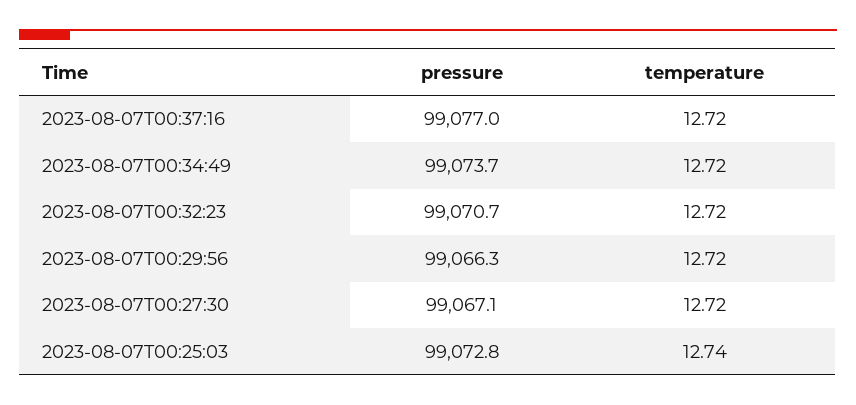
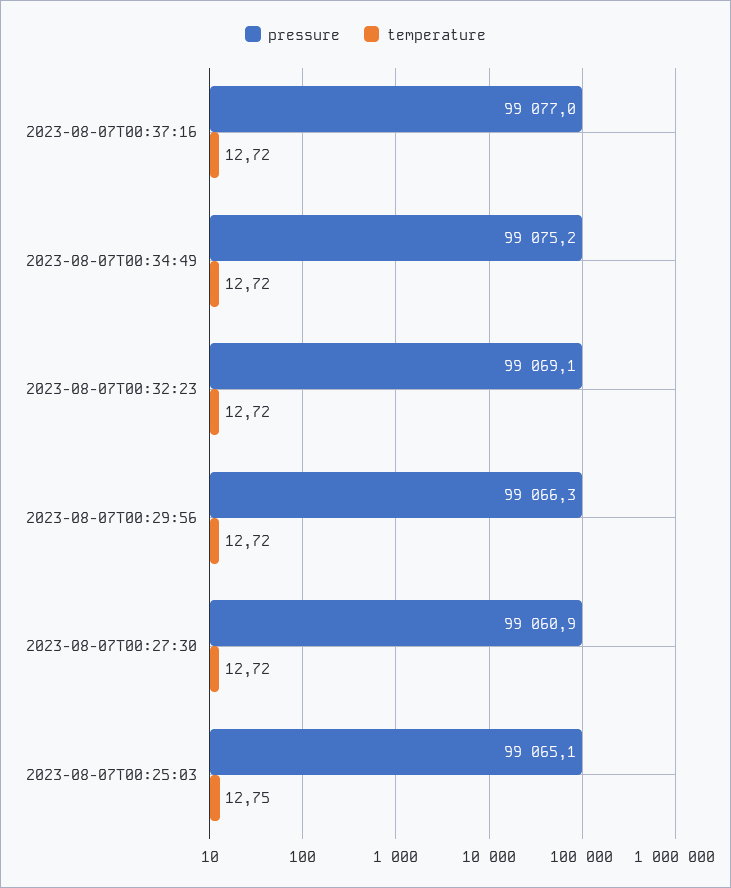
  {
    "pressure": {
      "2023-08-07T00:37:16": 99077,
-     "2023-08-07T00:34:49": 99073.7,
+     "2023-08-07T00:34:49": 99075.2,
-     "2023-08-07T00:32:23": 99070.7,
+     "2023-08-07T00:32:23": 99069.1,
      "2023-08-07T00:29:56": 99066.3,
-     "2023-08-07T00:27:30": 99067.1,
+     "2023-08-07T00:27:30": 99060.9,
-     "2023-08-07T00:25:03": 99072.8
+     "2023-08-07T00:25:03": 99065.1
    },
    "temperature": {
      "2023-08-07T00:37:16": 12.72,
      "2023-08-07T00:34:49": 12.72,
      "2023-08-07T00:32:23": 12.72,
      "2023-08-07T00:29:56": 12.72,
      "2023-08-07T00:27:30": 12.72,
-     "2023-08-07T00:25:03": 12.74
+     "2023-08-07T00:25:03": 12.75
    }
  }

